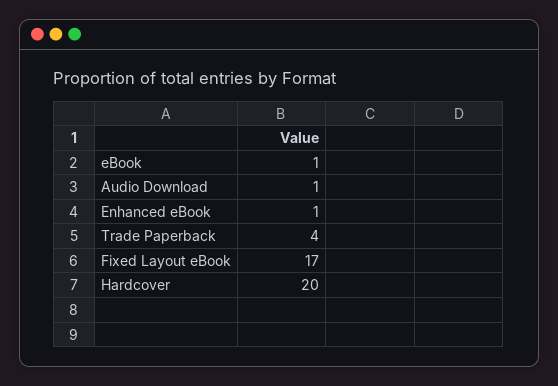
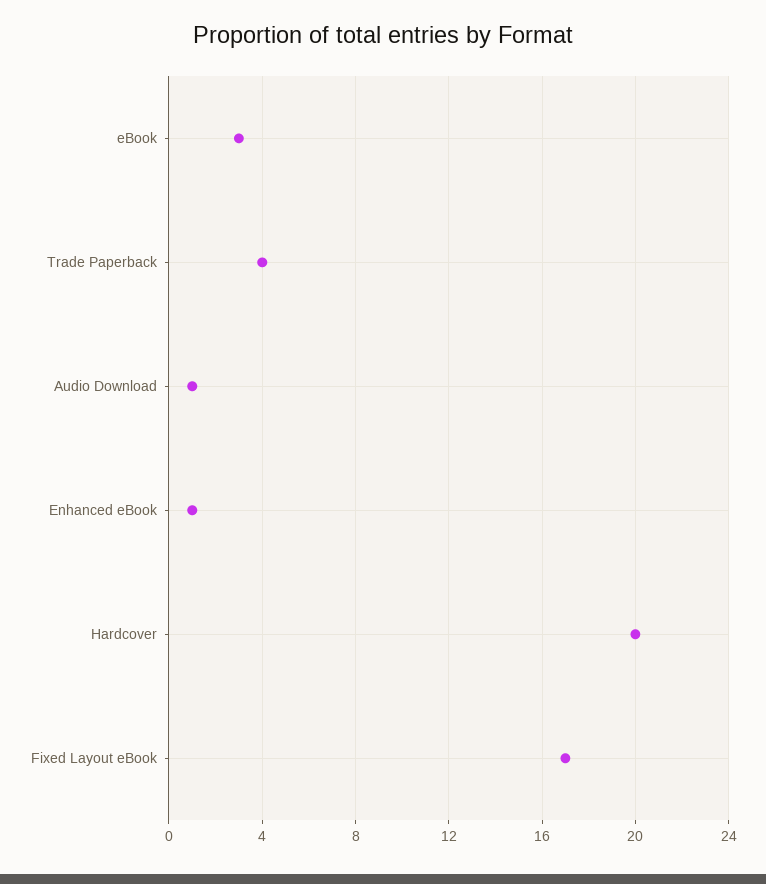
  {
-   "eBook": 1,
+   "eBook": 3,
    "Audio Download": 1,
    "Enhanced eBook": 1,
    "Trade Paperback": 4,
    "Fixed Layout eBook": 17,
    "Hardcover": 20
  }

